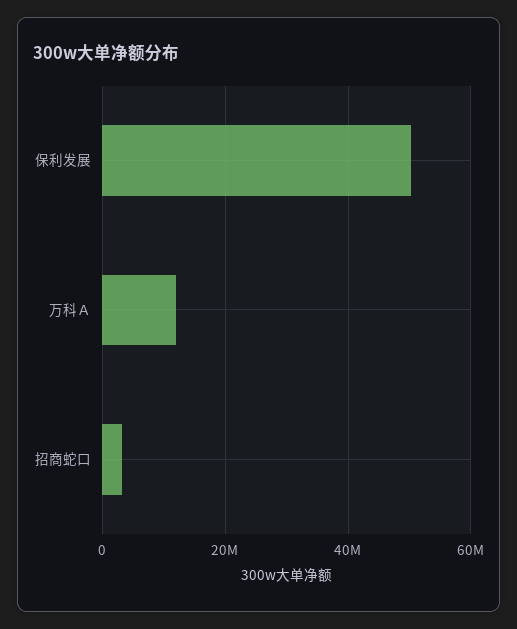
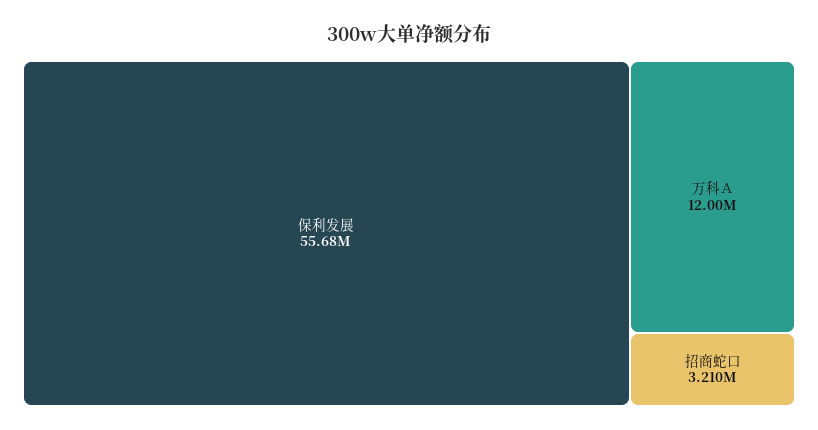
  {
-   "保利发展": 50000000,
+   "保利发展": 55680000,
    "万科Ａ": 12000000,
    "招商蛇口": 3210000
  }

